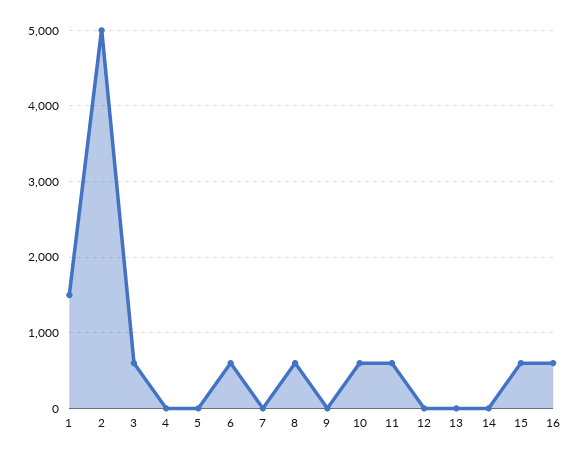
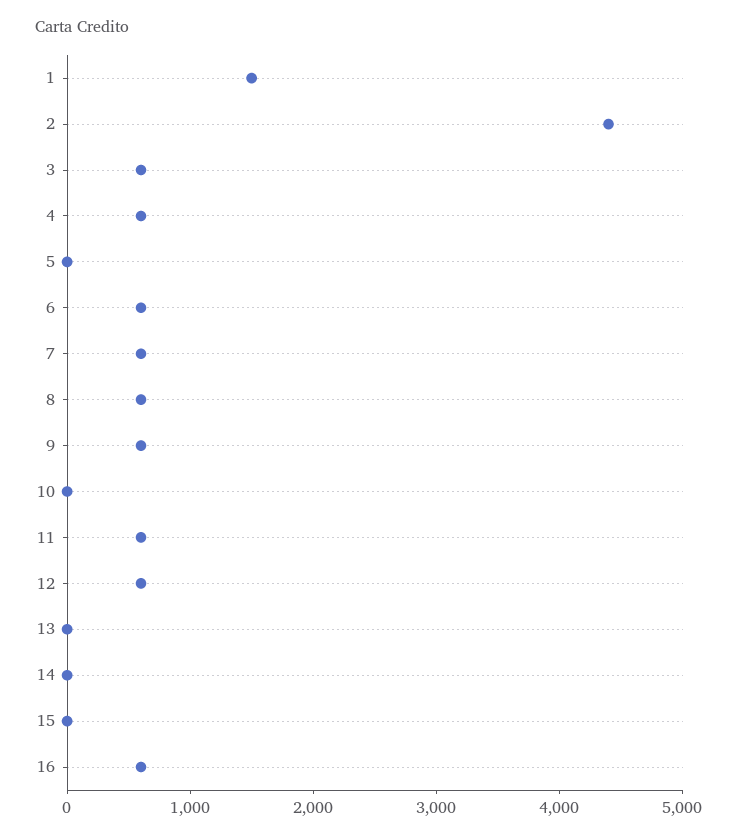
  {
    "1": 1500,
-   "2": 5000,
+   "2": 4400,
    "3": 600,
-   "4": 0,
+   "4": 600,
    "5": 0,
    "6": 600,
-   "7": 0,
+   "7": 600,
    "8": 600,
-   "9": 0,
+   "9": 600,
-   "10": 600,
+   "10": 0,
    "11": 600,
-   "12": 0,
+   "12": 600,
    "13": 0,
    "14": 0,
-   "15": 600,
+   "15": 0,
    "16": 600
  }

